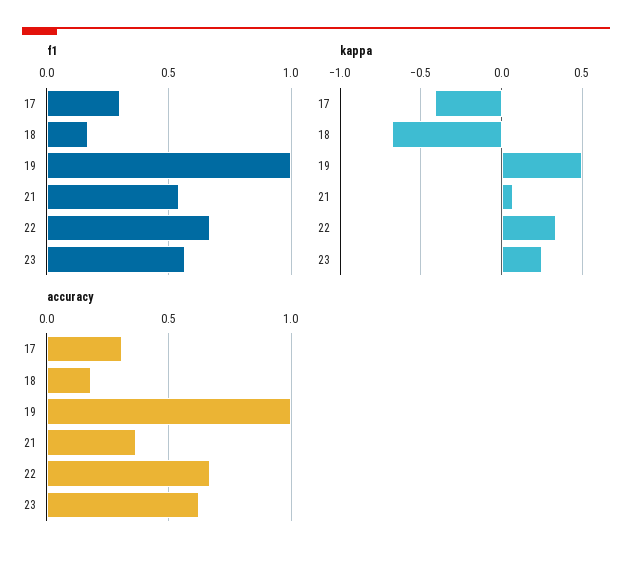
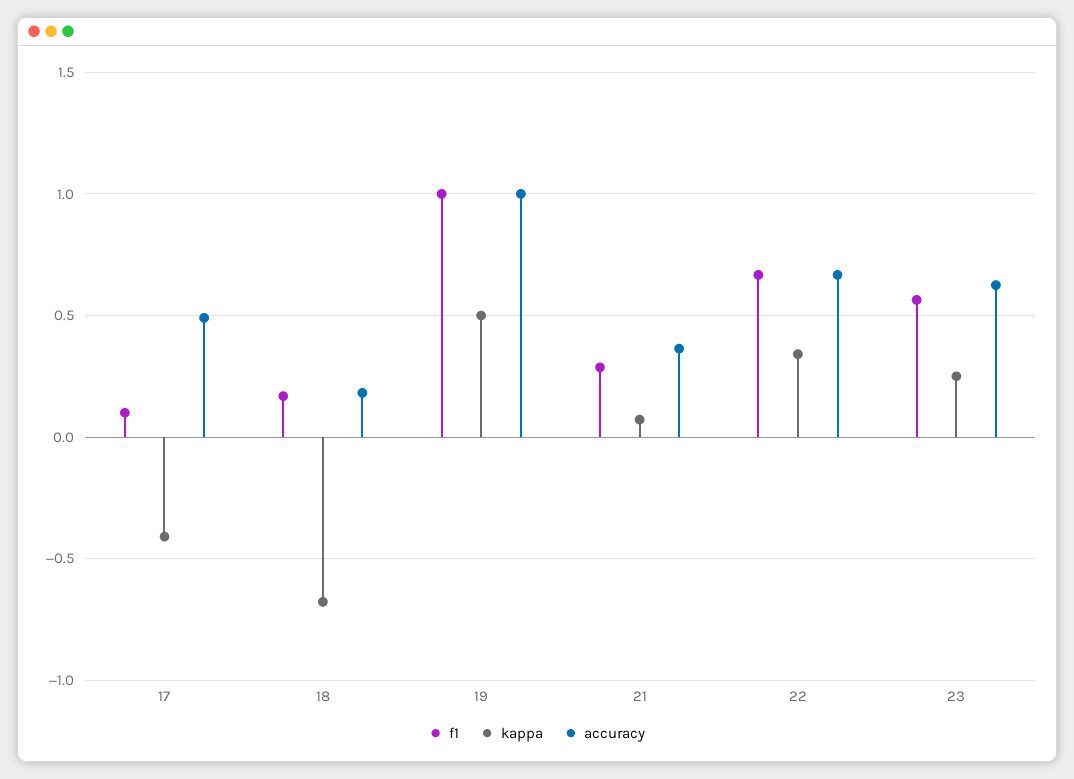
  {
    "f1": {
-     "17": 0.3,
+     "17": 0.1,
      "18": 0.15,
      "19": 1,
-     "21": 0.55,
+     "21": 0.3,
      "22": 0.65,
      "23": 0.55
    },
    "kappa": {
      "17": -0.4,
      "18": -0.7,
      "19": 0.5,
      "21": 0.05,
      "22": 0.35,
      "23": 0.25
    },
    "accuracy": {
-     "17": 0.3,
+     "17": 0.5,
      "18": 0.2,
      "19": 1,
      "21": 0.35,
      "22": 0.65,
      "23": 0.65
    }
  }

